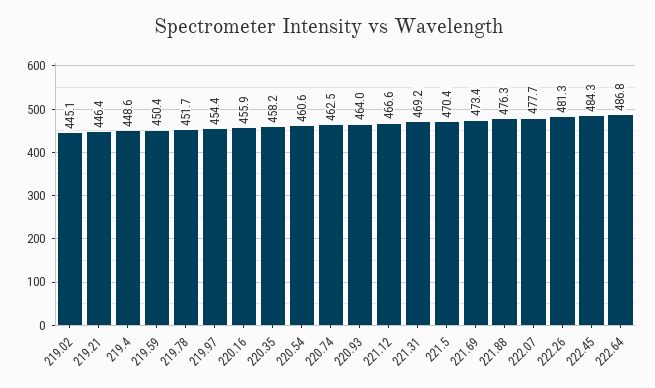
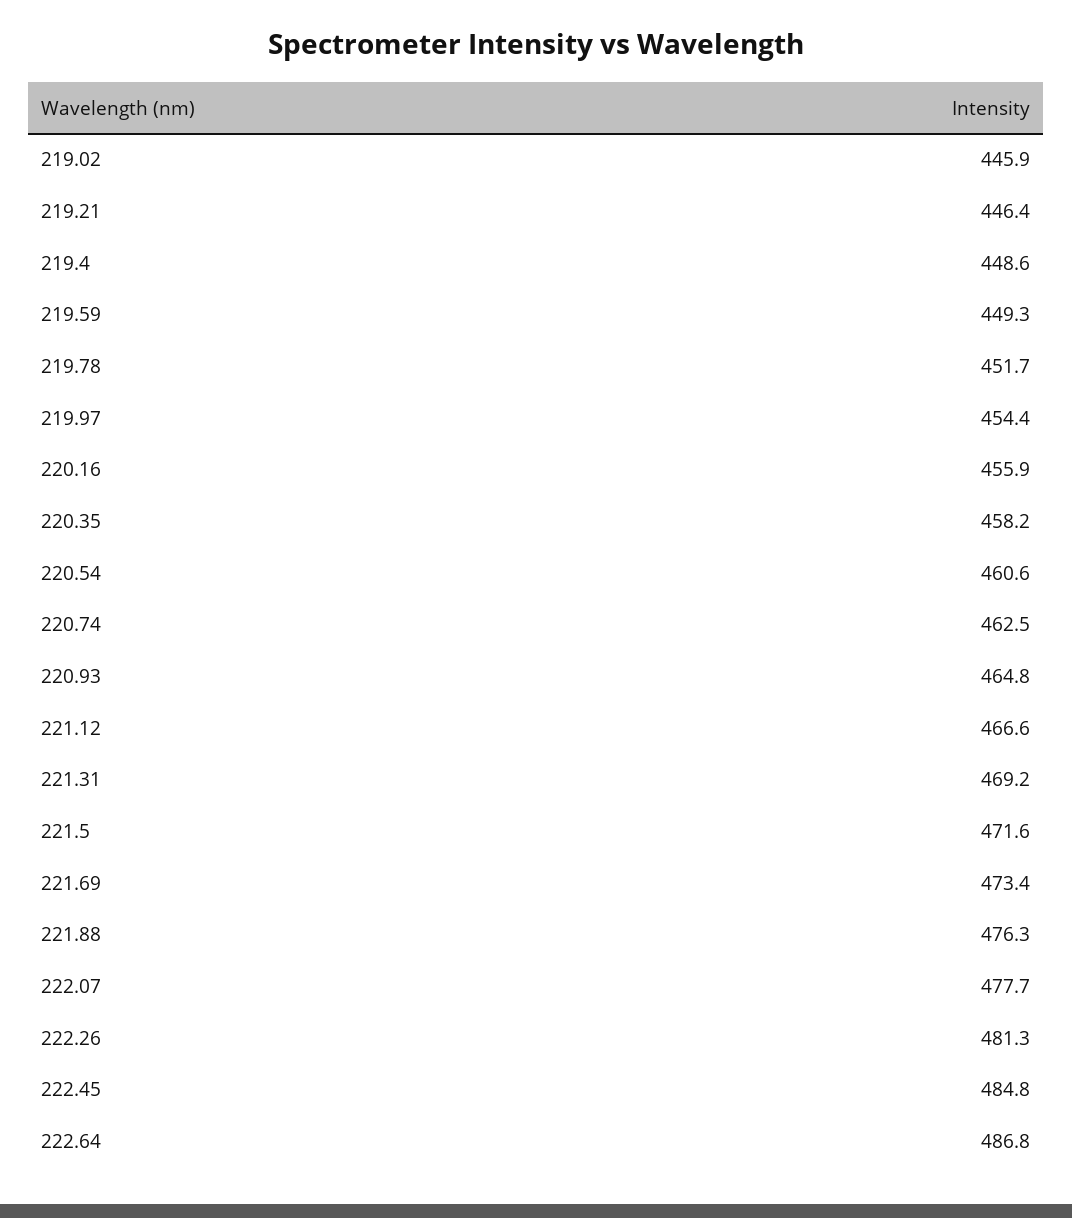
  {
-   "219.02": 445.1,
+   "219.02": 445.9,
    "219.21": 446.4,
    "219.4": 448.6,
-   "219.59": 450.4,
+   "219.59": 449.3,
    "219.78": 451.7,
    "219.97": 454.4,
    "220.16": 455.9,
    "220.35": 458.2,
    "220.54": 460.6,
    "220.74": 462.5,
-   "220.93": 464,
+   "220.93": 464.8,
    "221.12": 466.6,
    "221.31": 469.2,
-   "221.5": 470.4,
+   "221.5": 471.6,
    "221.69": 473.4,
    "221.88": 476.3,
    "222.07": 477.7,
    "222.26": 481.3,
-   "222.45": 484.3,
+   "222.45": 484.8,
    "222.64": 486.8
  }

